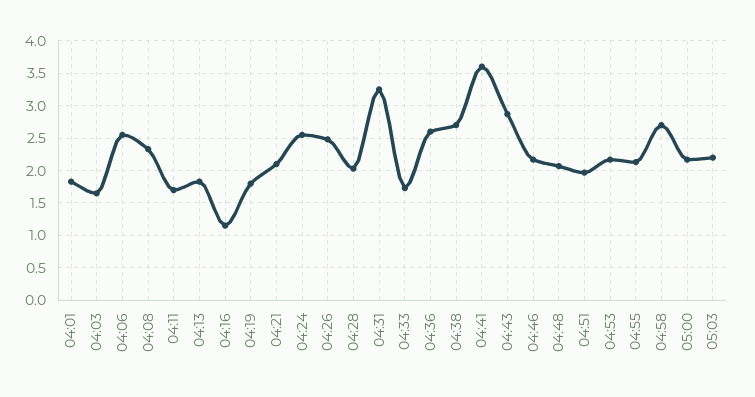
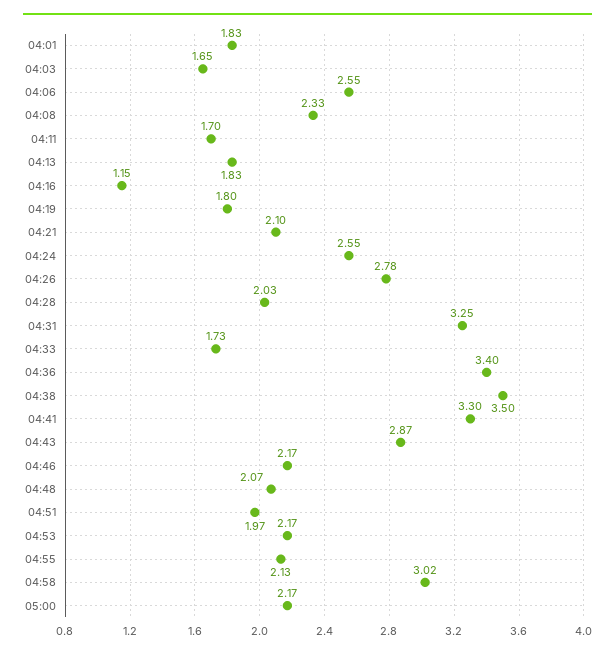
  {
    "04:01": 1.83,
    "04:03": 1.65,
    "04:06": 2.55,
    "04:08": 2.33,
    "04:11": 1.7,
    "04:13": 1.83,
    "04:16": 1.15,
    "04:19": 1.8,
    "04:21": 2.1,
    "04:24": 2.55,
-   "04:26": 2.5,
+   "04:26": 2.78,
    "04:28": 2.03,
    "04:31": 3.25,
    "04:33": 1.73,
-   "04:36": 2.6,
+   "04:36": 3.4,
-   "04:38": 2.7,
+   "04:38": 3.5,
-   "04:41": 3.6,
+   "04:41": 3.3,
    "04:43": 2.87,
    "04:46": 2.17,
    "04:48": 2.07,
    "04:51": 1.97,
    "04:53": 2.17,
    "04:55": 2.13,
-   "04:58": 2.7,
+   "04:58": 3.02,
-   "05:00": 2.17,
+   "05:00": 2.17
-   "05:03": 2.2
  }

